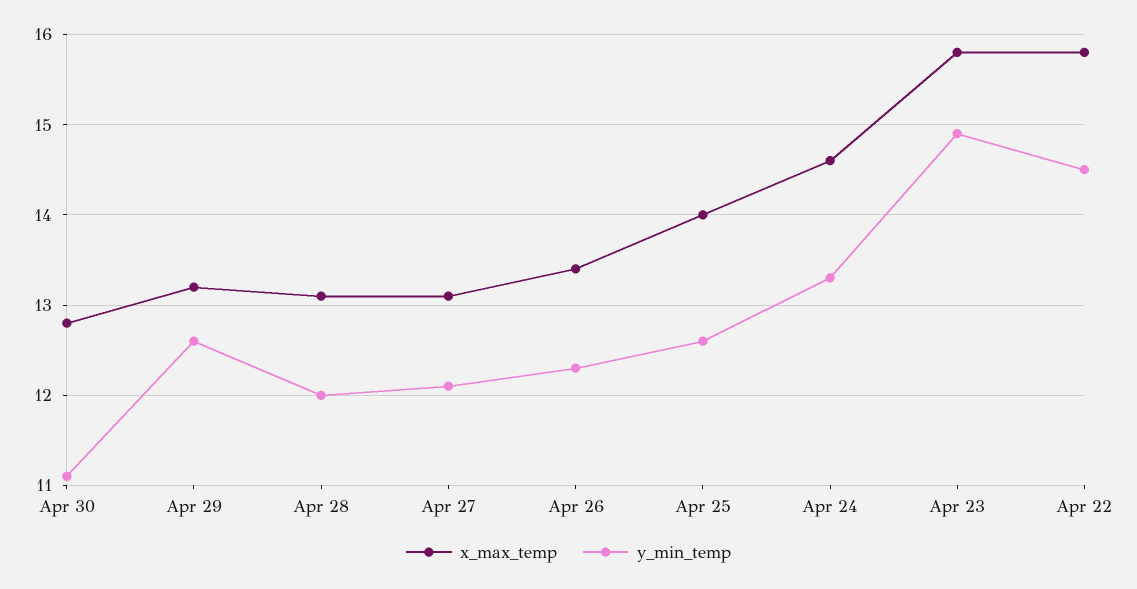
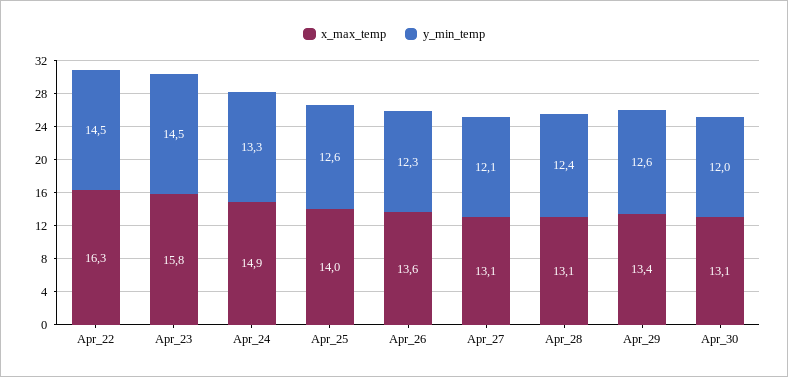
  {
    "x_max_temp": {
-     "Apr 30": 12.8,
+     "Apr 30": 13.1,
-     "Apr 29": 13.2,
+     "Apr 29": 13.4,
      "Apr 28": 13.1,
      "Apr 27": 13.1,
-     "Apr 26": 13.4,
+     "Apr 26": 13.6,
      "Apr 25": 14,
-     "Apr 24": 14.6,
+     "Apr 24": 14.9,
      "Apr 23": 15.8,
-     "Apr 22": 15.8
+     "Apr 22": 16.3
    },
    "y_min_temp": {
-     "Apr 30": 11.1,
+     "Apr 30": 12,
      "Apr 29": 12.6,
-     "Apr 28": 12,
+     "Apr 28": 12.4,
      "Apr 27": 12.1,
      "Apr 26": 12.3,
      "Apr 25": 12.6,
      "Apr 24": 13.3,
-     "Apr 23": 14.9,
+     "Apr 23": 14.5,
      "Apr 22": 14.5
    }
  }

